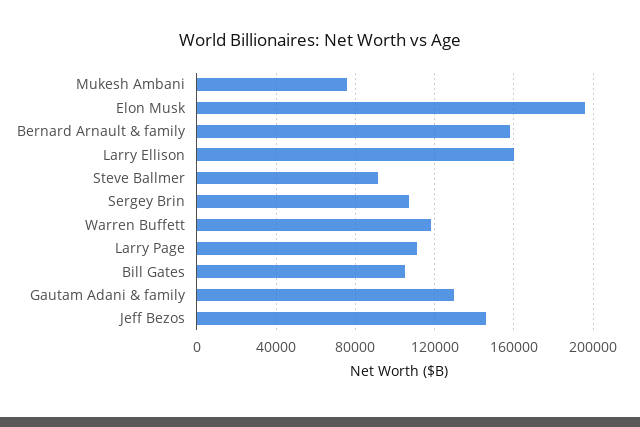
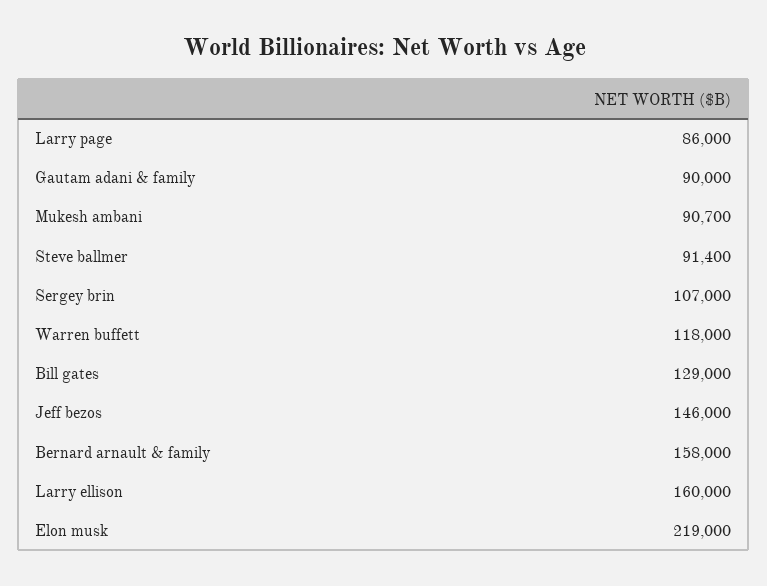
  {
-   "Mukesh Ambani": 75000,
+   "Mukesh Ambani": 90700,
-   "Elon Musk": 195000,
+   "Elon Musk": 219000,
    "Bernard Arnault & family": 158000,
    "Larry Ellison": 160000,
    "Steve Ballmer": 91400,
    "Sergey Brin": 107000,
    "Warren Buffett": 118000,
-   "Larry Page": 110000,
+   "Larry Page": 86000,
-   "Bill Gates": 105000,
+   "Bill Gates": 129000,
-   "Gautam Adani & family": 130000,
+   "Gautam Adani & family": 90000,
    "Jeff Bezos": 146000
  }

